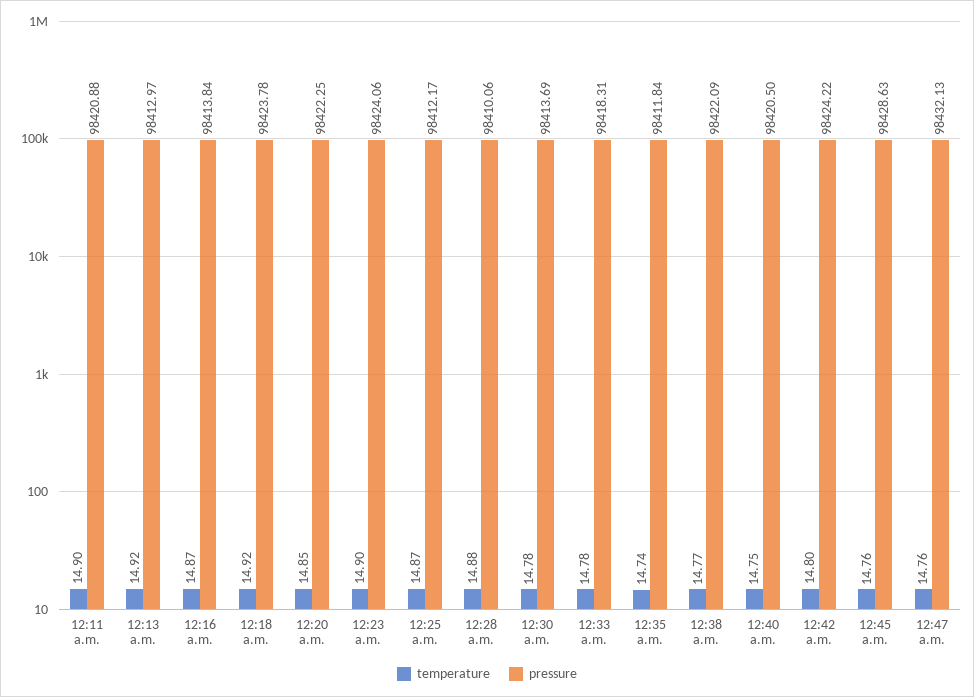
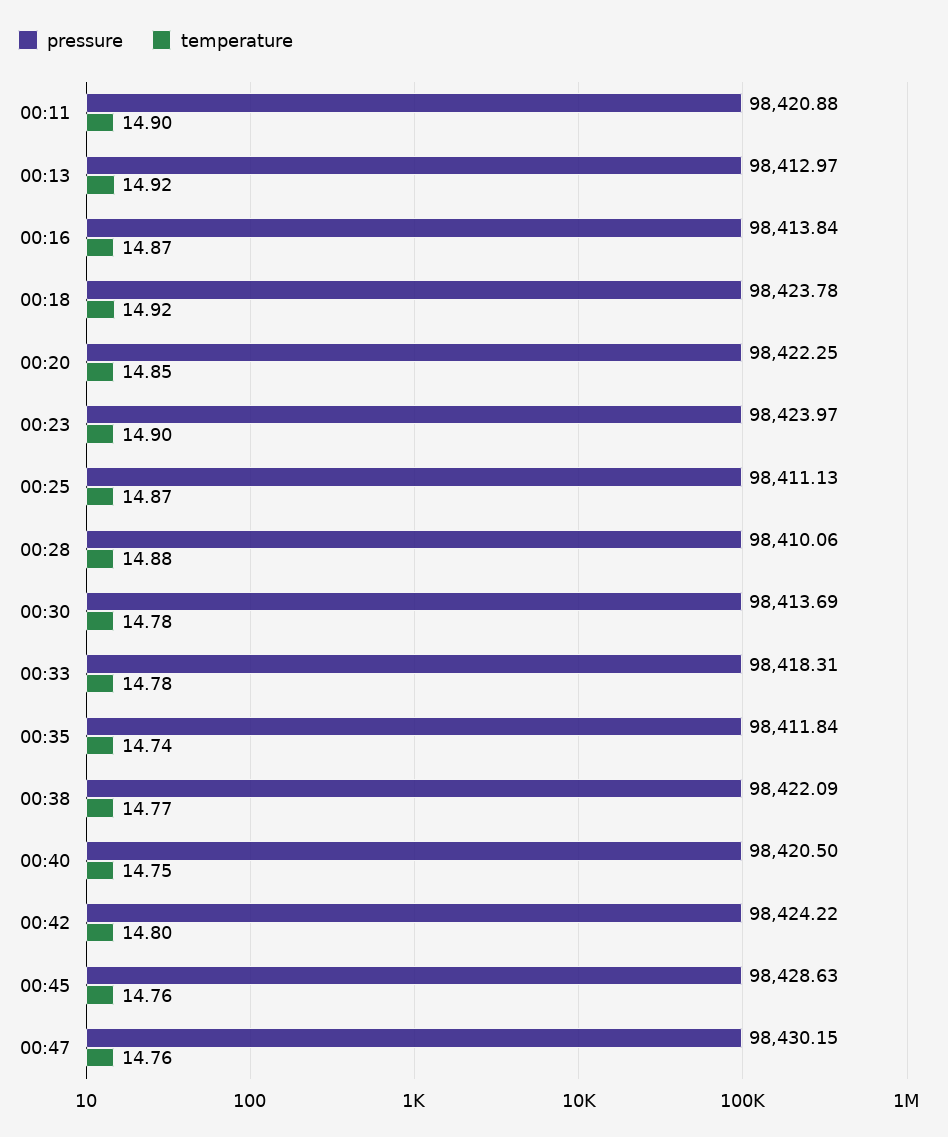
  {
    "temperature": {
      "12:11 a.m.": 14.9,
      "12:13 a.m.": 14.92,
      "12:16 a.m.": 14.87,
      "12:18 a.m.": 14.92,
      "12:20 a.m.": 14.85,
      "12:23 a.m.": 14.9,
      "12:25 a.m.": 14.87,
      "12:28 a.m.": 14.88,
      "12:30 a.m.": 14.78,
      "12:33 a.m.": 14.78,
      "12:35 a.m.": 14.74,
      "12:38 a.m.": 14.77,
      "12:40 a.m.": 14.75,
      "12:42 a.m.": 14.8,
      "12:45 a.m.": 14.76,
      "12:47 a.m.": 14.76
    },
    "pressure": {
      "12:11 a.m.": 98420.88,
      "12:13 a.m.": 98412.97,
      "12:16 a.m.": 98413.84,
      "12:18 a.m.": 98423.78,
      "12:20 a.m.": 98422.25,
-     "12:23 a.m.": 98424.06,
+     "12:23 a.m.": 98423.97,
-     "12:25 a.m.": 98412.17,
+     "12:25 a.m.": 98411.13,
      "12:28 a.m.": 98410.06,
      "12:30 a.m.": 98413.69,
      "12:33 a.m.": 98418.31,
      "12:35 a.m.": 98411.84,
      "12:38 a.m.": 98422.09,
      "12:40 a.m.": 98420.5,
      "12:42 a.m.": 98424.22,
      "12:45 a.m.": 98428.63,
-     "12:47 a.m.": 98432.13
+     "12:47 a.m.": 98430.15
    }
  }

